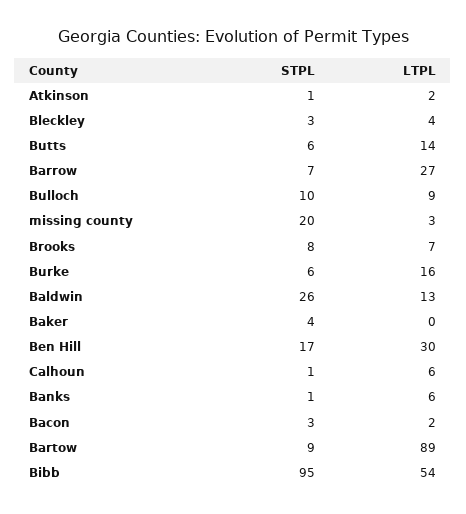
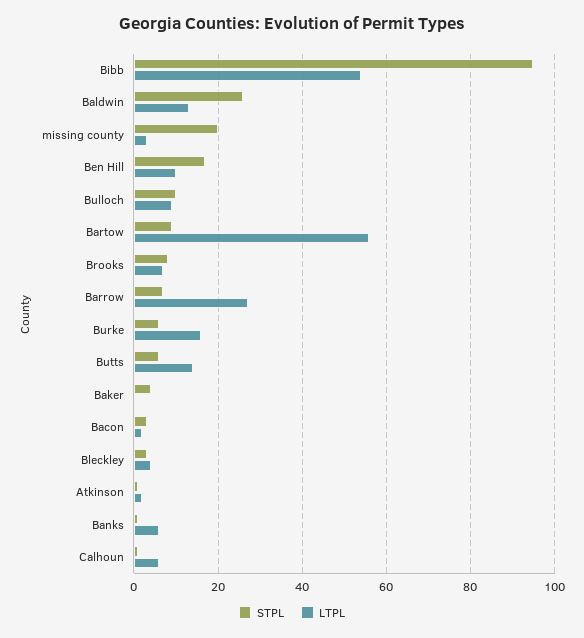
  {
    "STPL": {
      "Atkinson": 1,
      "Bleckley": 3,
      "Butts": 6,
      "Barrow": 7,
      "Bulloch": 10,
      "missing county": 20,
      "Brooks": 8,
      "Burke": 6,
      "Baldwin": 26,
      "Baker": 4,
      "Ben Hill": 17,
      "Calhoun": 1,
      "Banks": 1,
      "Bacon": 3,
      "Bartow": 9,
      "Bibb": 95
    },
    "LTPL": {
      "Atkinson": 2,
      "Bleckley": 4,
      "Butts": 14,
      "Barrow": 27,
      "Bulloch": 9,
      "missing county": 3,
      "Brooks": 7,
      "Burke": 16,
      "Baldwin": 13,
      "Baker": 0,
-     "Ben Hill": 30,
+     "Ben Hill": 10,
      "Calhoun": 6,
      "Banks": 6,
      "Bacon": 2,
-     "Bartow": 89,
+     "Bartow": 55,
      "Bibb": 54
    }
  }

